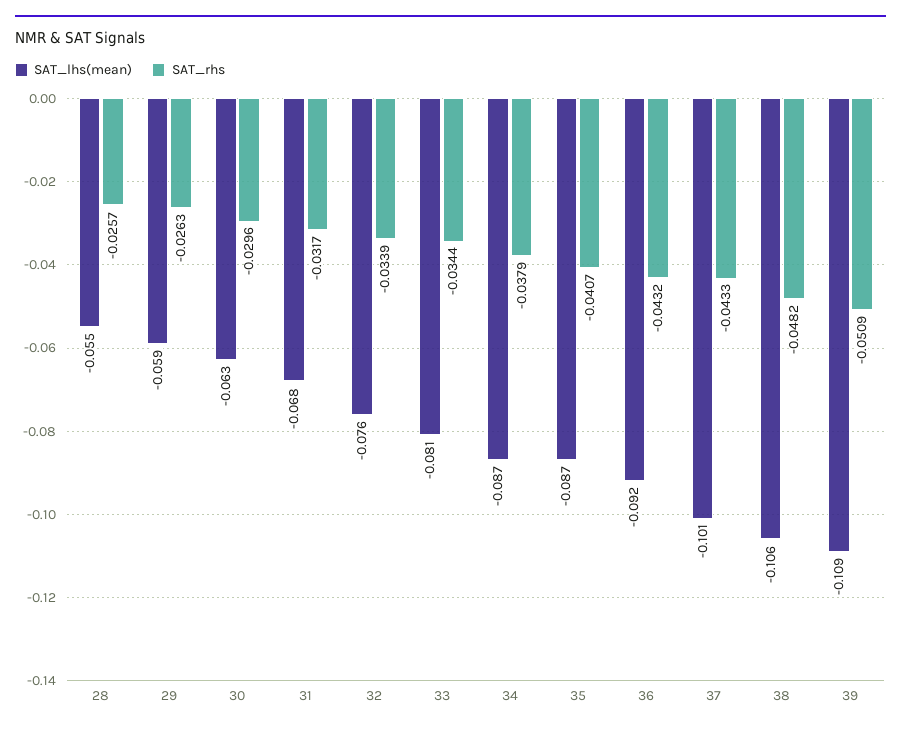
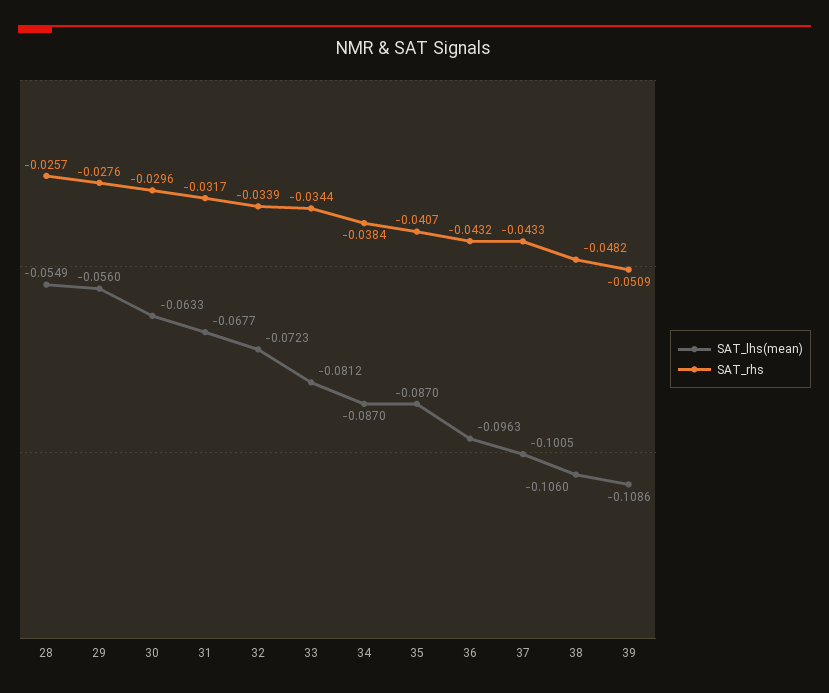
  {
    "SAT_lhs(mean)": {
      "28": -0.0549,
-     "29": -0.059,
+     "29": -0.056,
      "30": -0.0633,
      "31": -0.0677,
-     "32": -0.076,
+     "32": -0.0723,
      "33": -0.0812,
      "34": -0.087,
      "35": -0.087,
-     "36": -0.092,
+     "36": -0.0963,
      "37": -0.1005,
      "38": -0.106,
      "39": -0.1086
    },
    "SAT_rhs": {
      "28": -0.0257,
-     "29": -0.0263,
+     "29": -0.0276,
      "30": -0.0296,
      "31": -0.0317,
      "32": -0.0339,
      "33": -0.0344,
-     "34": -0.0379,
+     "34": -0.0384,
      "35": -0.0407,
      "36": -0.0432,
      "37": -0.0433,
      "38": -0.0482,
      "39": -0.0509
    }
  }

